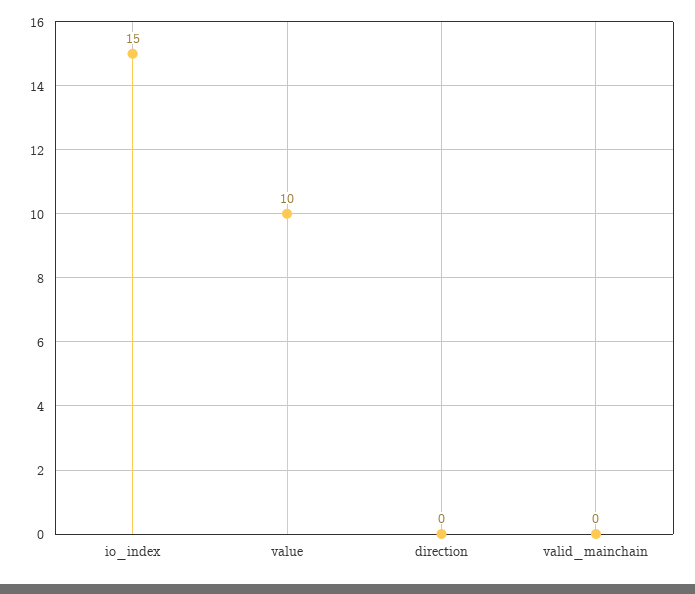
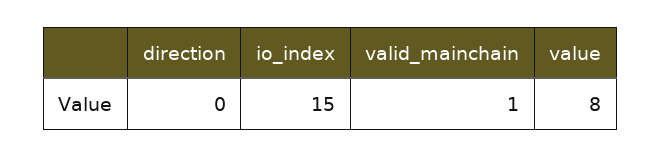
  {
    "io_index": 15,
-   "value": 10,
+   "value": 8,
    "direction": 0,
-   "valid_mainchain": 0
+   "valid_mainchain": 1
  }

